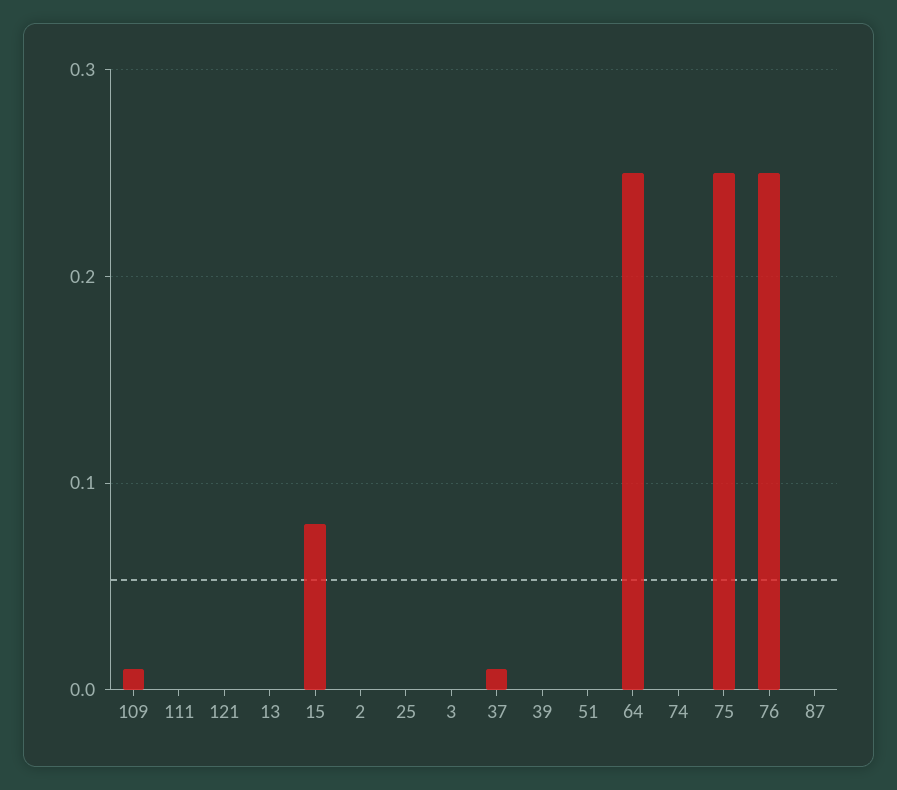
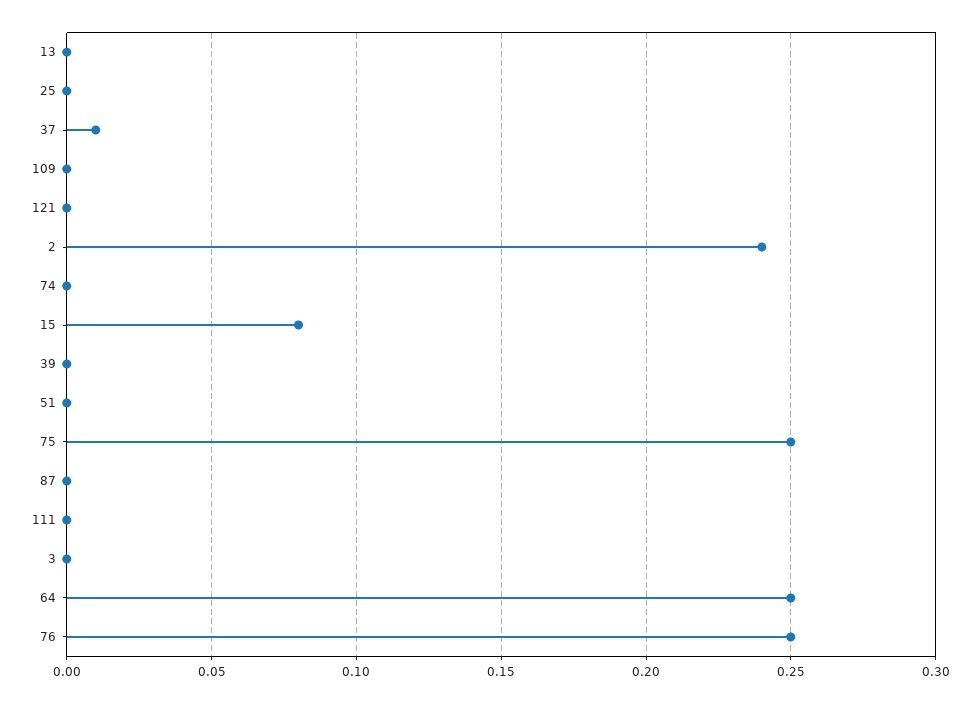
  {
-   "109": 0.01,
+   "109": 0,
    "111": 0,
    "121": 0,
    "13": 0,
    "15": 0.08,
-   "2": 0,
+   "2": 0.24,
    "25": 0,
    "3": 0,
    "37": 0.01,
    "39": 0,
    "51": 0,
    "64": 0.25,
    "74": 0,
    "75": 0.25,
    "76": 0.25,
    "87": 0
  }

